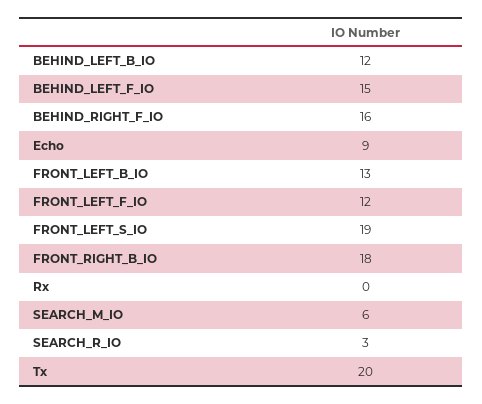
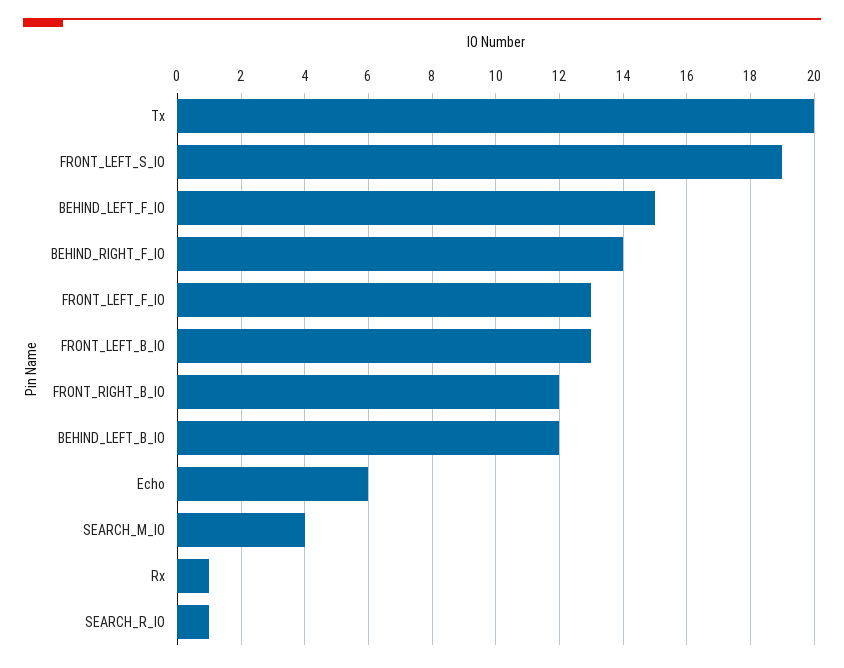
  {
    "BEHIND_LEFT_B_IO": 12,
    "BEHIND_LEFT_F_IO": 15,
-   "BEHIND_RIGHT_F_IO": 16,
+   "BEHIND_RIGHT_F_IO": 14,
-   "Echo": 9,
+   "Echo": 6,
    "FRONT_LEFT_B_IO": 13,
-   "FRONT_LEFT_F_IO": 12,
+   "FRONT_LEFT_F_IO": 13,
    "FRONT_LEFT_S_IO": 19,
-   "FRONT_RIGHT_B_IO": 18,
+   "FRONT_RIGHT_B_IO": 12,
-   "Rx": 0,
+   "Rx": 1,
-   "SEARCH_M_IO": 6,
+   "SEARCH_M_IO": 4,
-   "SEARCH_R_IO": 3,
+   "SEARCH_R_IO": 1,
    "Tx": 20
  }

